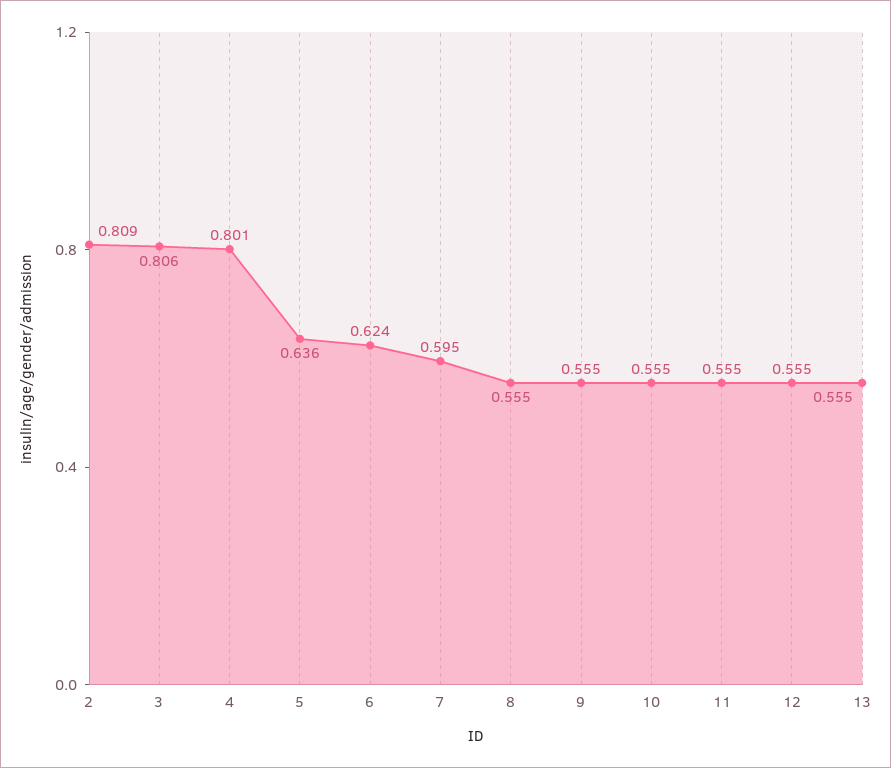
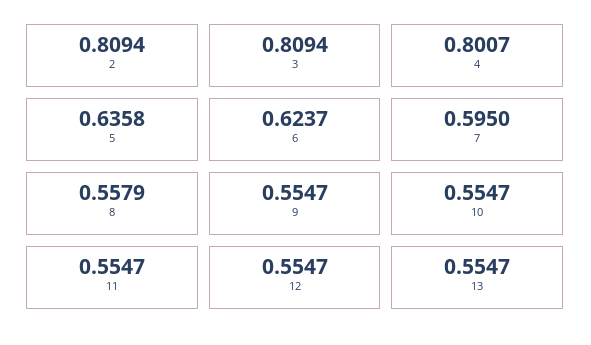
  {
    "2": 0.8094,
-   "3": 0.806,
+   "3": 0.8094,
    "4": 0.8007,
    "5": 0.6358,
    "6": 0.6237,
    "7": 0.595,
-   "8": 0.555,
+   "8": 0.5579,
    "9": 0.5547,
    "10": 0.5547,
    "11": 0.5547,
    "12": 0.5547,
    "13": 0.5547
  }

